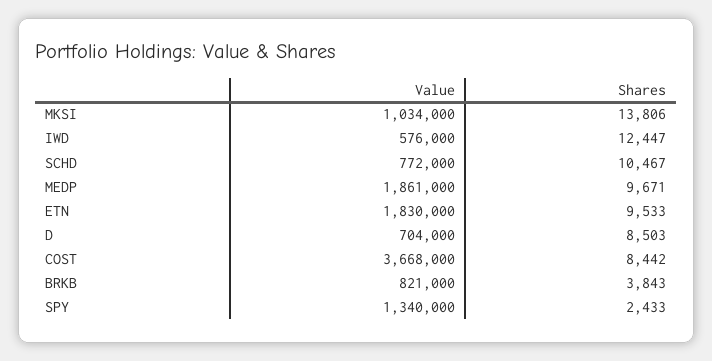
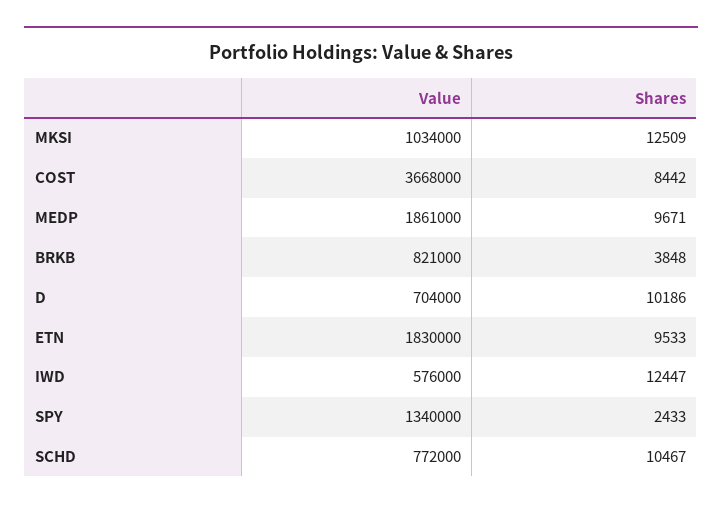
  {
    "Value": {
      "MKSI": 1034000,
      "IWD": 576000,
      "SCHD": 772000,
      "MEDP": 1861000,
      "ETN": 1830000,
      "D": 704000,
      "COST": 3668000,
      "BRKB": 821000,
      "SPY": 1340000
    },
    "Shares": {
-     "MKSI": 13806,
+     "MKSI": 12509,
      "IWD": 12447,
      "SCHD": 10467,
      "MEDP": 9671,
      "ETN": 9533,
-     "D": 8503,
+     "D": 10186,
      "COST": 8442,
-     "BRKB": 3843,
+     "BRKB": 3848,
      "SPY": 2433
    }
  }

